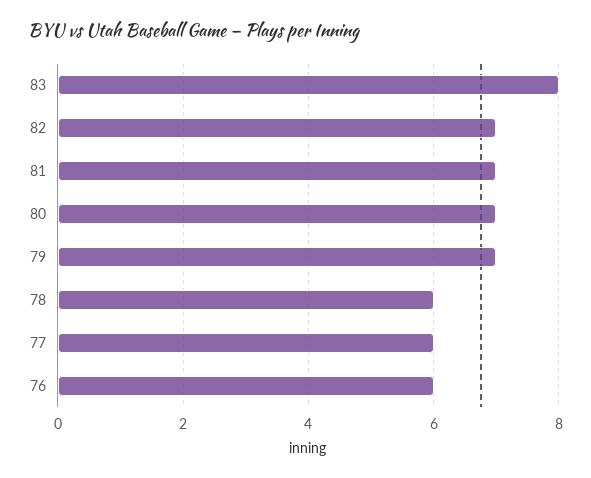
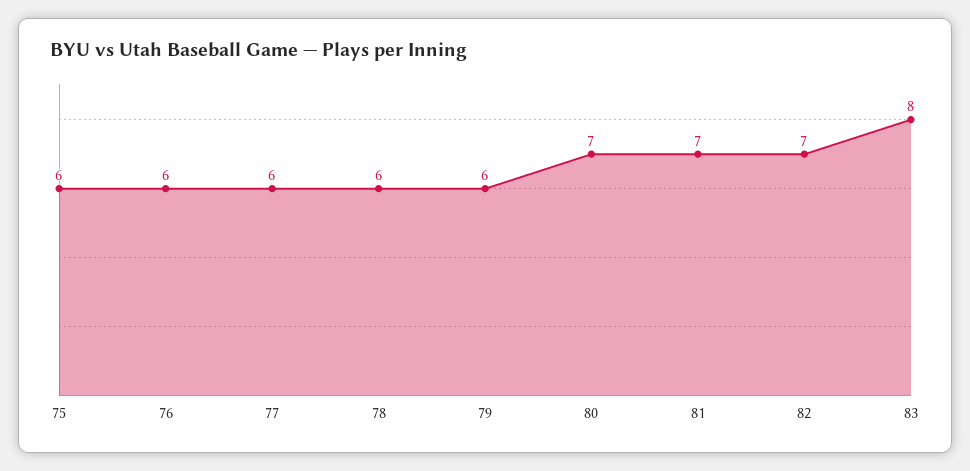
  {
    "83": 8,
    "82": 7,
    "81": 7,
    "80": 7,
-   "79": 7,
+   "79": 6,
    "78": 6,
    "77": 6,
-   "76": 6
+   "76": 6,
+   "75": 6
  }

